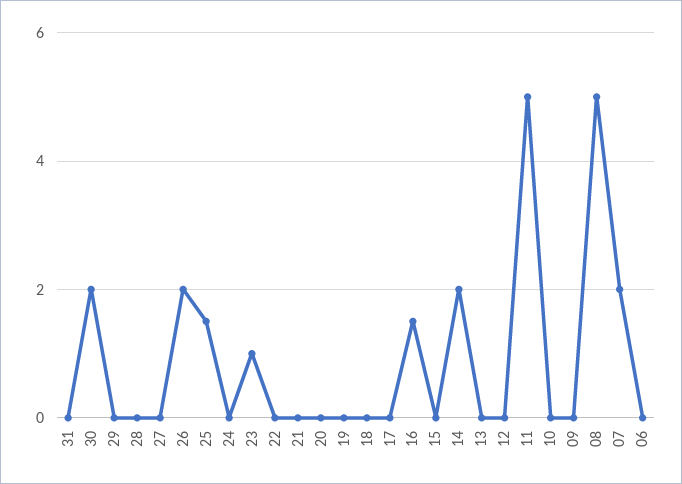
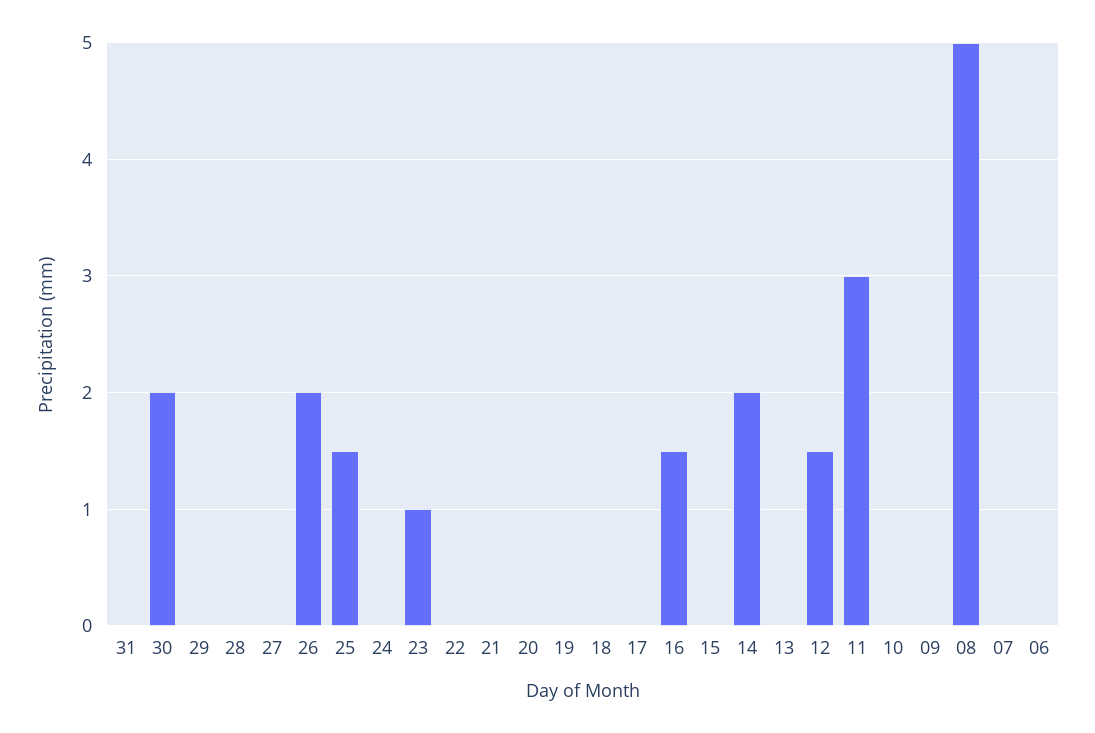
  {
    "31": 0,
    "30": 2,
    "29": 0,
    "28": 0,
    "27": 0,
    "26": 2,
    "25": 1.5,
    "24": 0,
    "23": 1,
    "22": 0,
    "21": 0,
    "20": 0,
    "19": 0,
    "18": 0,
    "17": 0,
    "16": 1.5,
    "15": 0,
    "14": 2,
    "13": 0,
-   "12": 0,
+   "12": 1.5,
-   "11": 5,
+   "11": 3,
    "10": 0,
    "09": 0,
    "08": 5,
-   "07": 2,
+   "07": 0,
    "06": 0
  }

